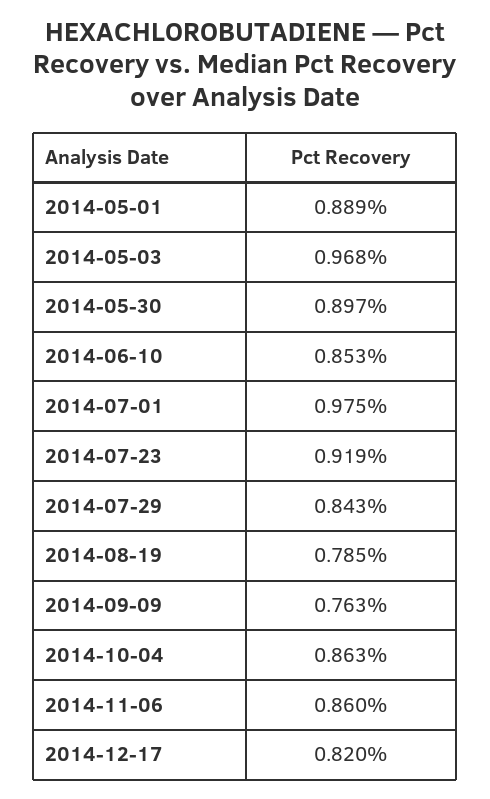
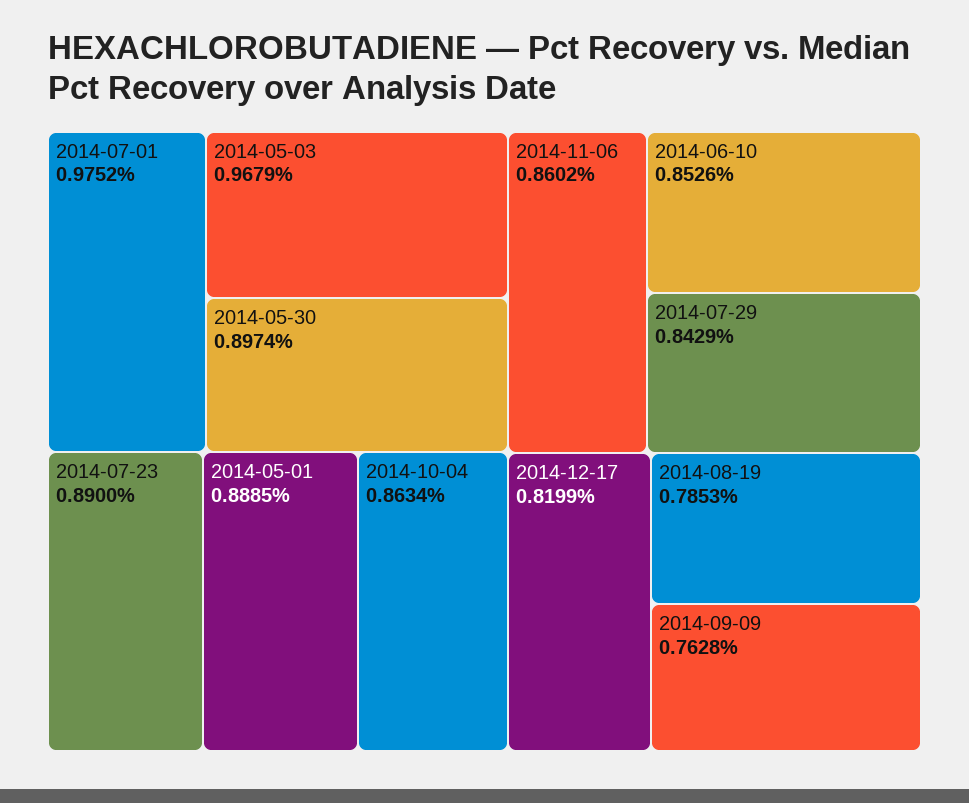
  {
    "2014-05-01": 0.8885,
    "2014-05-03": 0.9679,
    "2014-05-30": 0.8974,
    "2014-06-10": 0.8526,
    "2014-07-01": 0.9752,
-   "2014-07-23": 0.919,
+   "2014-07-23": 0.89,
    "2014-07-29": 0.8429,
    "2014-08-19": 0.7853,
    "2014-09-09": 0.7628,
    "2014-10-04": 0.8634,
    "2014-11-06": 0.8602,
    "2014-12-17": 0.8199
  }

